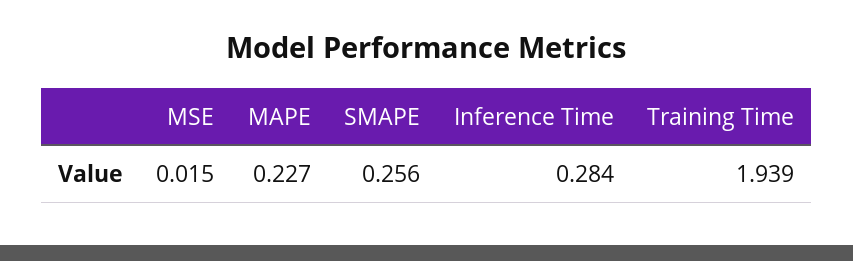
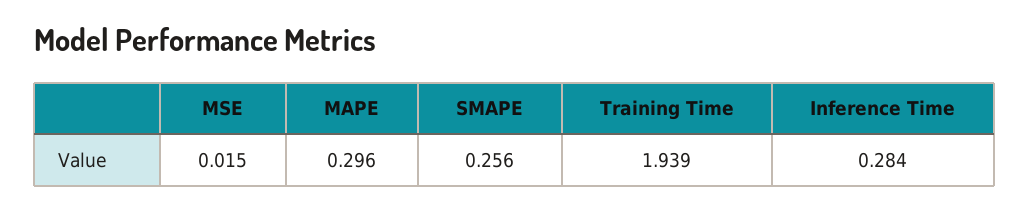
  {
    "MSE": 0.015,
-   "MAPE": 0.227,
+   "MAPE": 0.296,
    "SMAPE": 0.256,
    "Inference Time": 0.284,
    "Training Time": 1.939
  }

